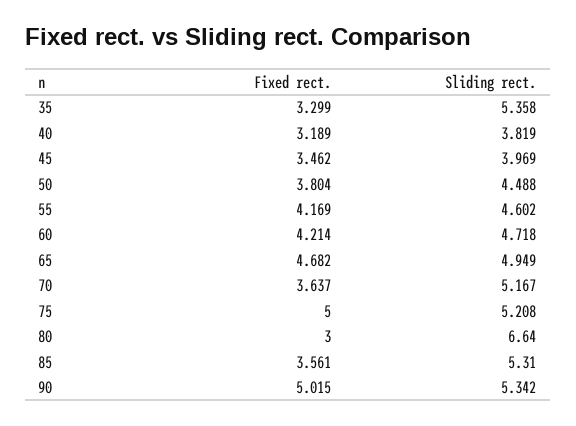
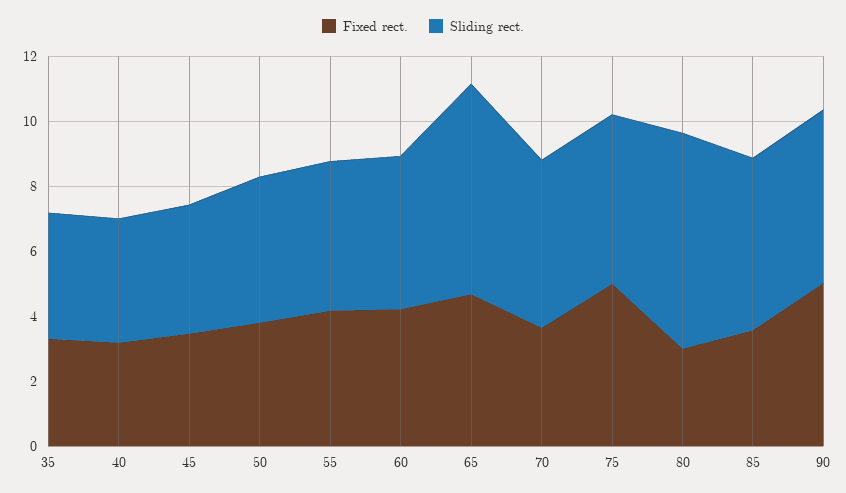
  {
    "Fixed rect.": {
      "35": 3.299,
      "40": 3.189,
      "45": 3.462,
      "50": 3.804,
      "55": 4.169,
      "60": 4.214,
      "65": 4.682,
      "70": 3.637,
      "75": 5,
      "80": 3,
      "85": 3.561,
      "90": 5.015
    },
    "Sliding rect.": {
-     "35": 5.358,
+     "35": 4,
      "40": 3.819,
      "45": 3.969,
      "50": 4.488,
      "55": 4.602,
      "60": 4.718,
-     "65": 4.949,
+     "65": 6.5,
      "70": 5.167,
      "75": 5.208,
      "80": 6.64,
      "85": 5.31,
      "90": 5.342
    }
  }

